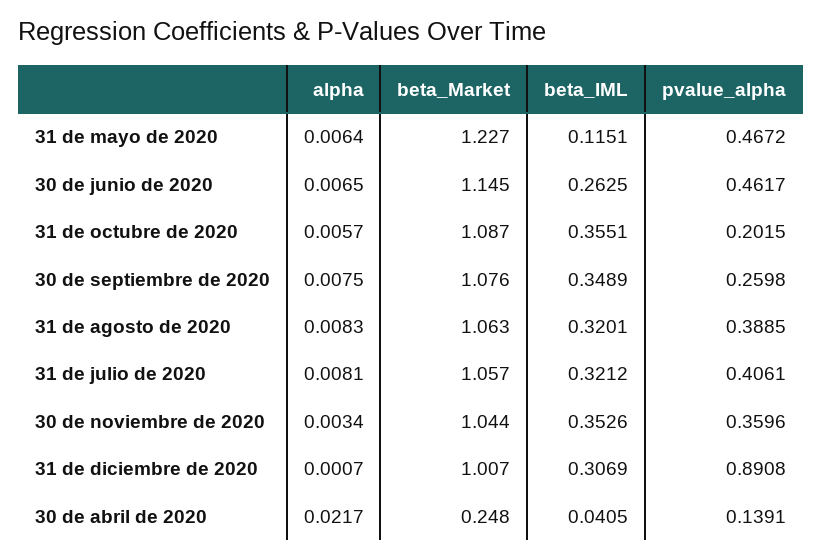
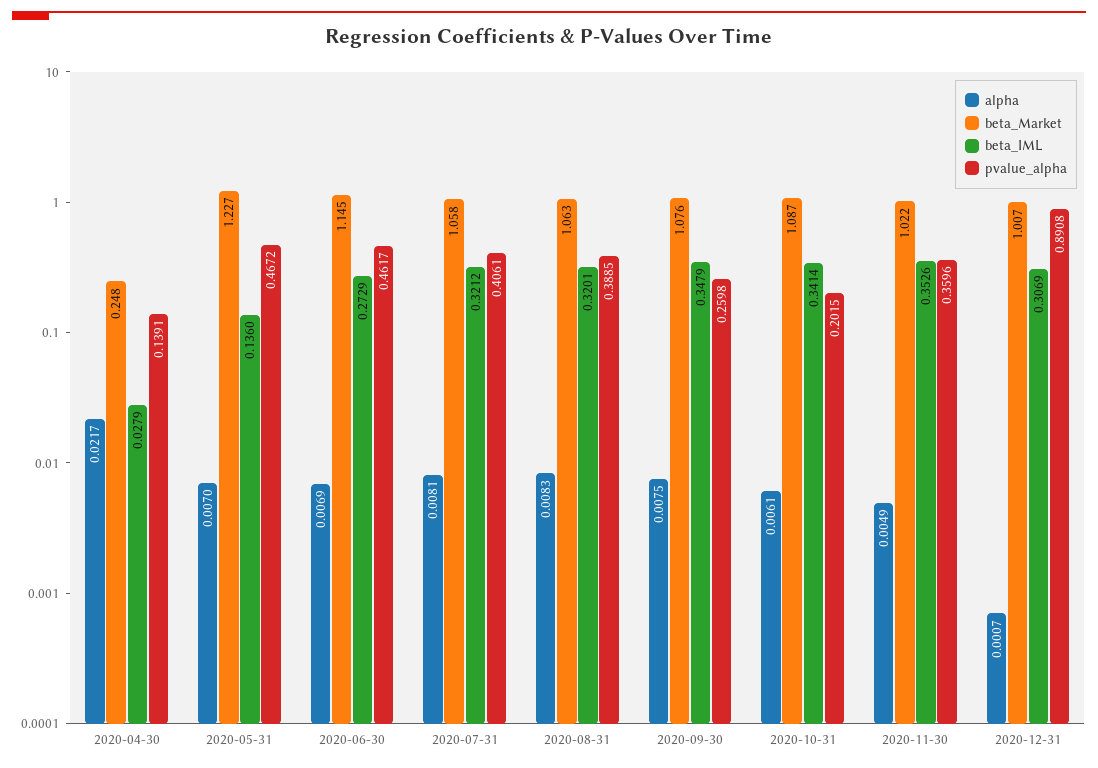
  {
    "alpha": {
-     "31 de mayo de 2020": 0.0064,
+     "31 de mayo de 2020": 0.007,
-     "30 de junio de 2020": 0.0065,
+     "30 de junio de 2020": 0.0069,
-     "31 de octubre de 2020": 0.0057,
+     "31 de octubre de 2020": 0.0061,
      "30 de septiembre de 2020": 0.0075,
      "31 de agosto de 2020": 0.0083,
      "31 de julio de 2020": 0.0081,
-     "30 de noviembre de 2020": 0.0034,
+     "30 de noviembre de 2020": 0.0049,
      "31 de diciembre de 2020": 0.0007,
      "30 de abril de 2020": 0.0217
    },
    "beta_Market": {
      "31 de mayo de 2020": 1.227,
      "30 de junio de 2020": 1.145,
      "31 de octubre de 2020": 1.087,
      "30 de septiembre de 2020": 1.076,
      "31 de agosto de 2020": 1.063,
-     "31 de julio de 2020": 1.057,
+     "31 de julio de 2020": 1.058,
-     "30 de noviembre de 2020": 1.044,
+     "30 de noviembre de 2020": 1.022,
      "31 de diciembre de 2020": 1.007,
      "30 de abril de 2020": 0.248
    },
    "beta_IML": {
-     "31 de mayo de 2020": 0.1151,
+     "31 de mayo de 2020": 0.136,
-     "30 de junio de 2020": 0.2625,
+     "30 de junio de 2020": 0.2729,
-     "31 de octubre de 2020": 0.3551,
+     "31 de octubre de 2020": 0.3414,
-     "30 de septiembre de 2020": 0.3489,
+     "30 de septiembre de 2020": 0.3479,
      "31 de agosto de 2020": 0.3201,
      "31 de julio de 2020": 0.3212,
      "30 de noviembre de 2020": 0.3526,
      "31 de diciembre de 2020": 0.3069,
-     "30 de abril de 2020": 0.0405
+     "30 de abril de 2020": 0.0279
    },
    "pvalue_alpha": {
      "31 de mayo de 2020": 0.4672,
      "30 de junio de 2020": 0.4617,
      "31 de octubre de 2020": 0.2015,
      "30 de septiembre de 2020": 0.2598,
      "31 de agosto de 2020": 0.3885,
      "31 de julio de 2020": 0.4061,
      "30 de noviembre de 2020": 0.3596,
      "31 de diciembre de 2020": 0.8908,
      "30 de abril de 2020": 0.1391
    }
  }

